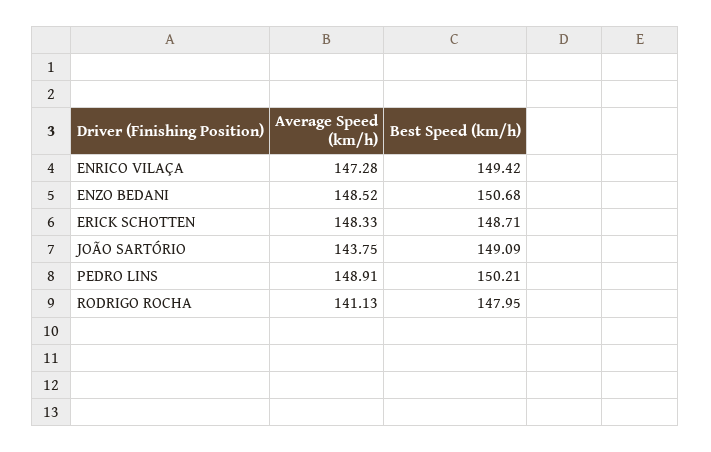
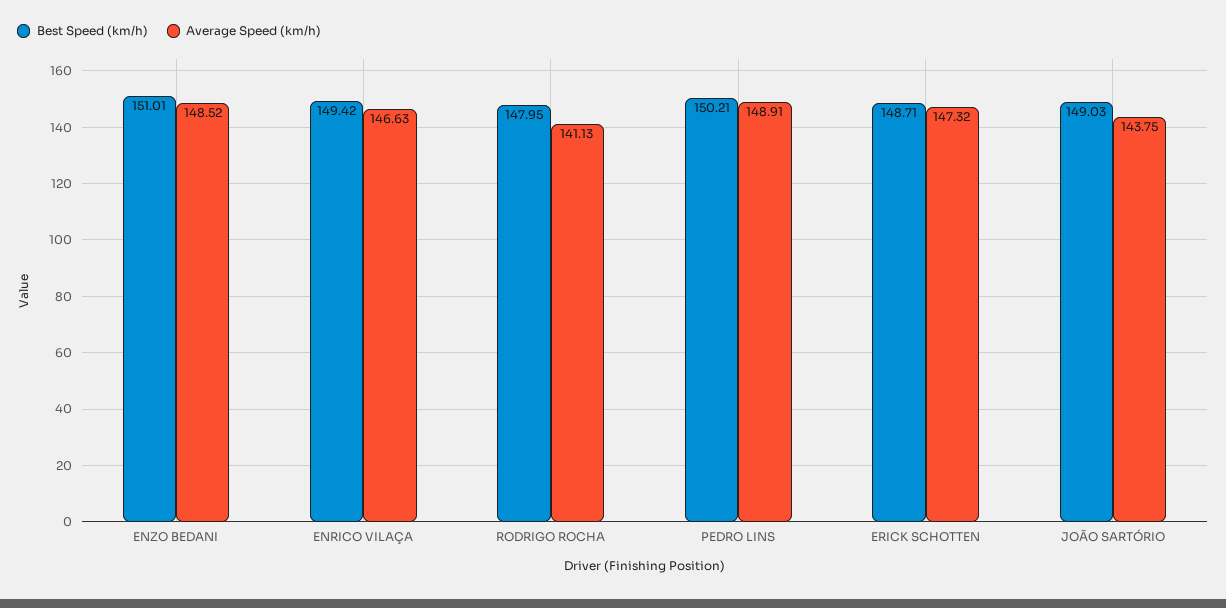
  {
    "Average Speed (km/h)": {
-     "ENRICO VILAÇA": 147.28,
+     "ENRICO VILAÇA": 146.63,
      "ENZO BEDANI": 148.52,
-     "ERICK SCHOTTEN": 148.33,
+     "ERICK SCHOTTEN": 147.32,
      "JOÃO SARTÓRIO": 143.75,
      "PEDRO LINS": 148.91,
      "RODRIGO ROCHA": 141.13
    },
    "Best Speed (km/h)": {
      "ENRICO VILAÇA": 149.42,
-     "ENZO BEDANI": 150.68,
+     "ENZO BEDANI": 151.01,
      "ERICK SCHOTTEN": 148.71,
-     "JOÃO SARTÓRIO": 149.09,
+     "JOÃO SARTÓRIO": 149.03,
      "PEDRO LINS": 150.21,
      "RODRIGO ROCHA": 147.95
    }
  }

